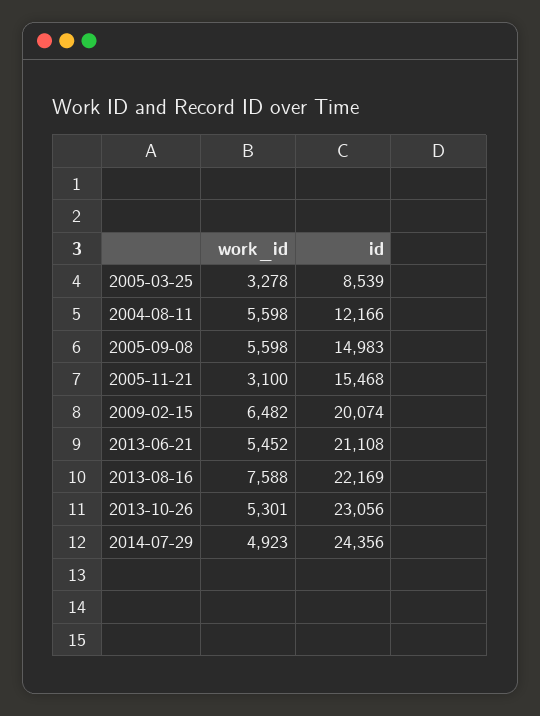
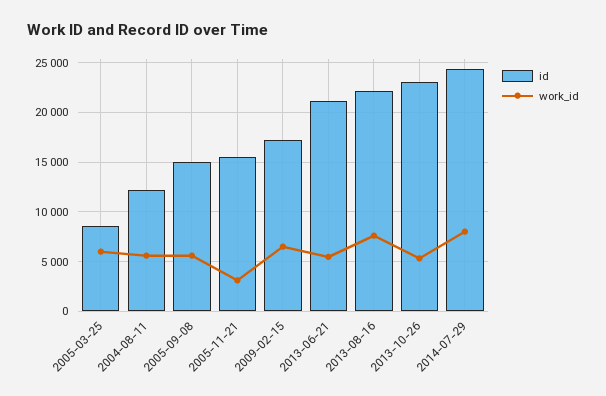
  {
    "work_id": {
-     "2005-03-25": 3278,
+     "2005-03-25": 6000,
      "2004-08-11": 5598,
      "2005-09-08": 5598,
      "2005-11-21": 3100,
      "2009-02-15": 6482,
      "2013-06-21": 5452,
      "2013-08-16": 7588,
      "2013-10-26": 5301,
-     "2014-07-29": 4923
+     "2014-07-29": 8000
    },
    "id": {
      "2005-03-25": 8539,
      "2004-08-11": 12166,
      "2005-09-08": 14983,
      "2005-11-21": 15468,
-     "2009-02-15": 20074,
+     "2009-02-15": 17000,
      "2013-06-21": 21108,
      "2013-08-16": 22169,
      "2013-10-26": 23056,
      "2014-07-29": 24356
    }
  }

